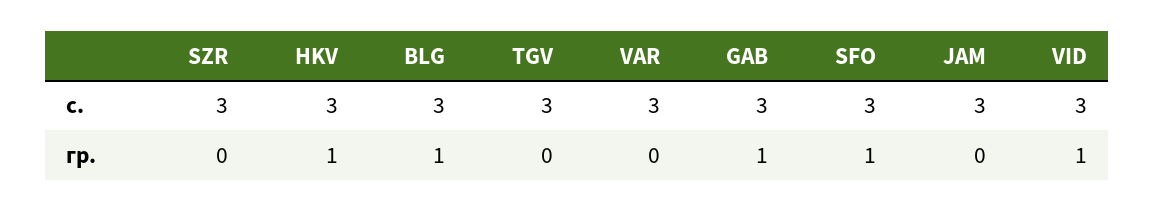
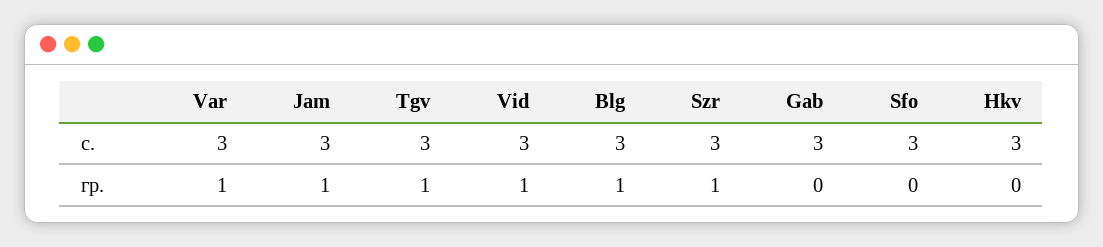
  {
    "SZR": {
      "с.": 3,
-     "гр.": 0
+     "гр.": 1
    },
    "HKV": {
      "с.": 3,
-     "гр.": 1
+     "гр.": 0
    },
    "BLG": {
      "с.": 3,
      "гр.": 1
    },
    "TGV": {
      "с.": 3,
-     "гр.": 0
+     "гр.": 1
    },
    "VAR": {
      "с.": 3,
-     "гр.": 0
+     "гр.": 1
    },
    "GAB": {
      "с.": 3,
-     "гр.": 1
+     "гр.": 0
    },
    "SFO": {
      "с.": 3,
-     "гр.": 1
+     "гр.": 0
    },
    "JAM": {
      "с.": 3,
-     "гр.": 0
+     "гр.": 1
    },
    "VID": {
      "с.": 3,
      "гр.": 1
    }
  }

